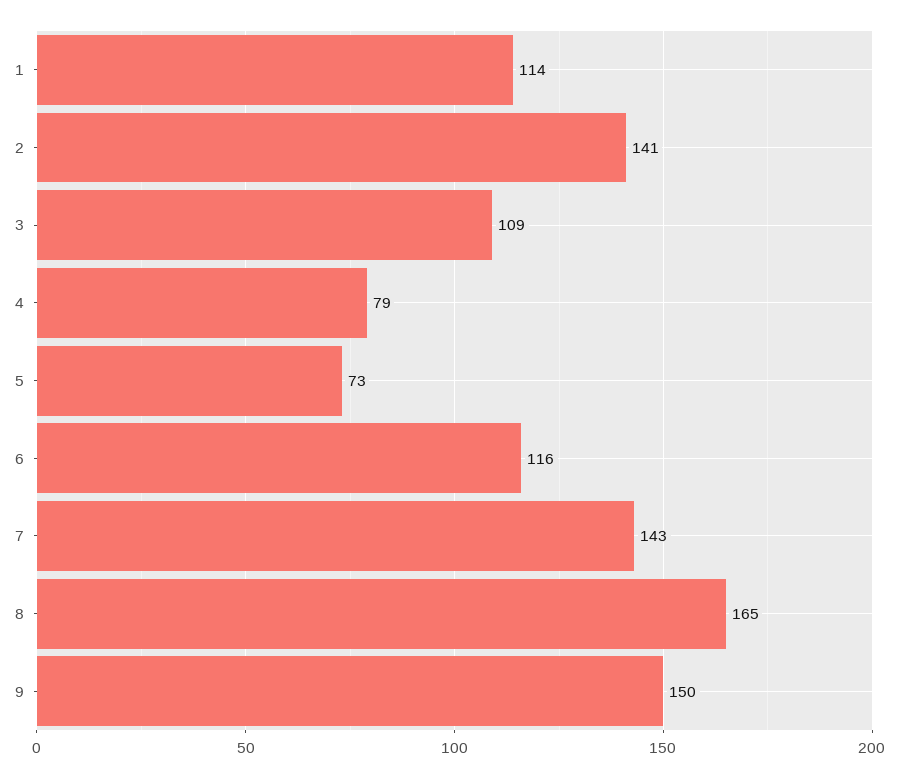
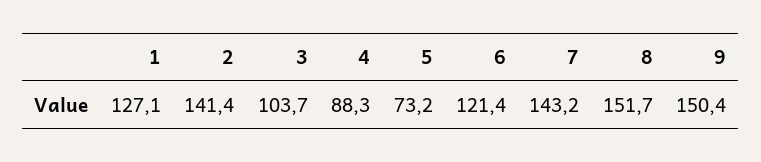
  {
-   "1": 114,
+   "1": 127.1,
    "2": 141.4,
-   "3": 109,
+   "3": 103.7,
-   "4": 79,
+   "4": 88.3,
    "5": 73.2,
-   "6": 116,
+   "6": 121.4,
    "7": 143.2,
-   "8": 165,
+   "8": 151.7,
    "9": 150.4
  }

